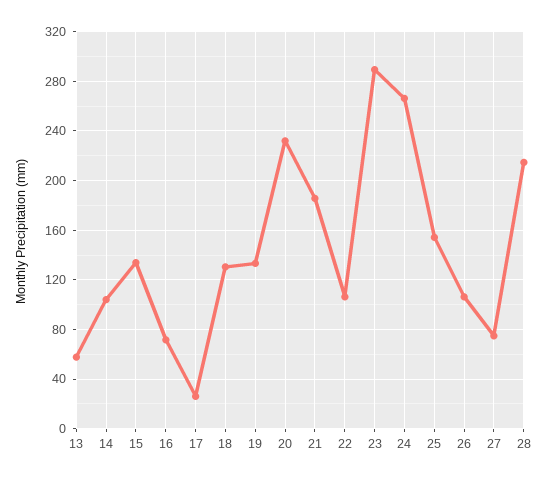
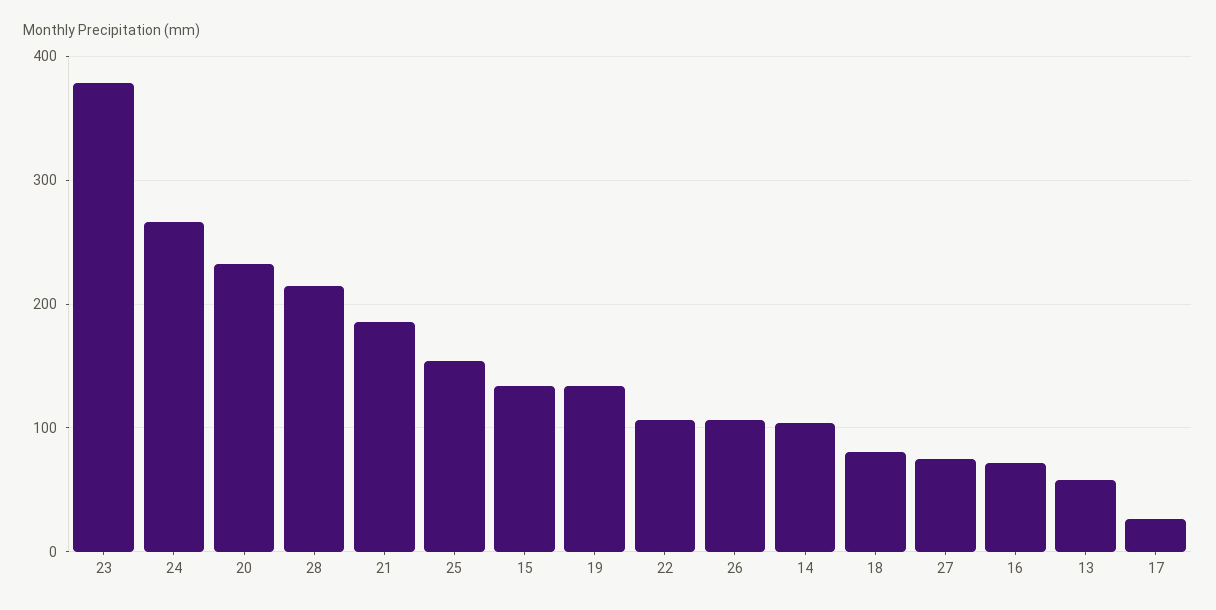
  {
    "13": 60,
    "14": 105,
    "15": 135,
    "16": 70,
    "17": 25,
-   "18": 130,
+   "18": 80,
    "19": 135,
    "20": 230,
    "21": 185,
    "22": 105,
-   "23": 290,
+   "23": 380,
    "24": 265,
    "25": 155,
    "26": 105,
    "27": 75,
    "28": 215
  }

